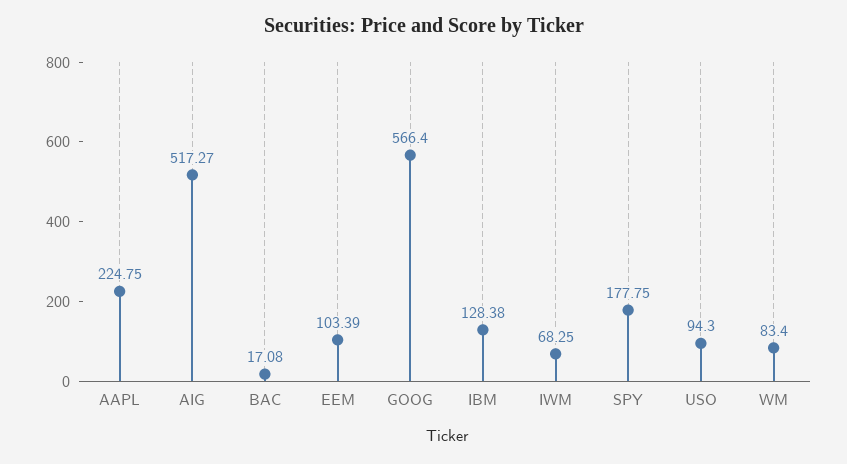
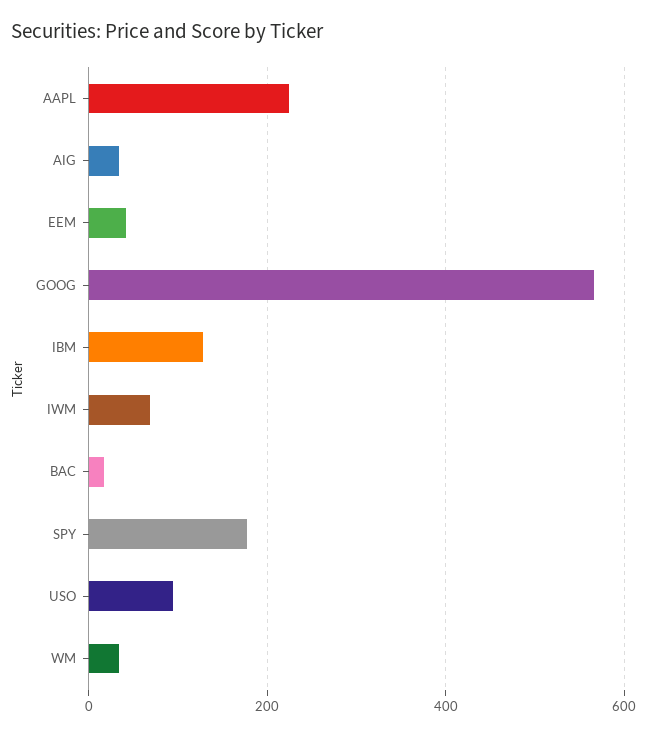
  {
    "AAPL": 224.75,
-   "AIG": 517.27,
+   "AIG": 40,
    "BAC": 17.08,
-   "EEM": 103.39,
+   "EEM": 40,
    "GOOG": 566.4,
    "IBM": 128.38,
    "IWM": 68.25,
    "SPY": 177.75,
    "USO": 94.3,
-   "WM": 83.4
+   "WM": 40
  }

